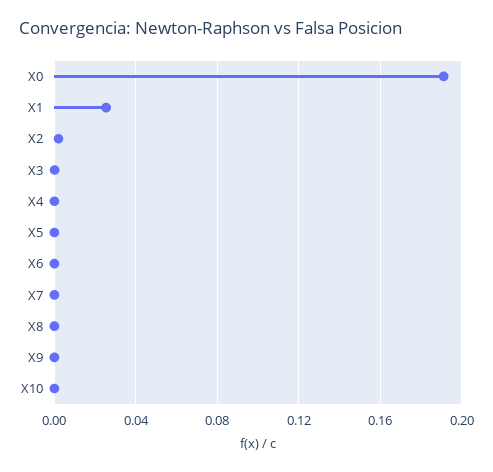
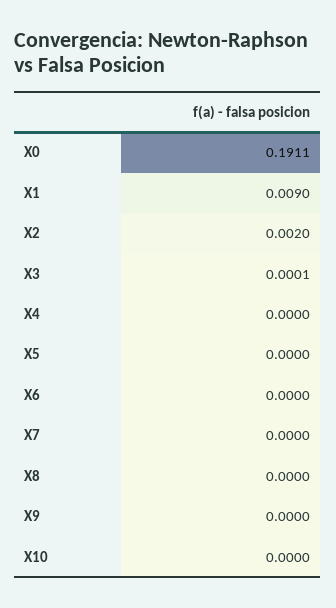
  {
    "X0": 0.1911,
-   "X1": 0.025,
+   "X1": 0.009,
    "X2": 0.002,
    "X3": 0.0001,
    "X4": 0,
    "X5": 0,
    "X6": 0,
    "X7": 0,
    "X8": 0,
    "X9": 0,
    "X10": 0
  }

